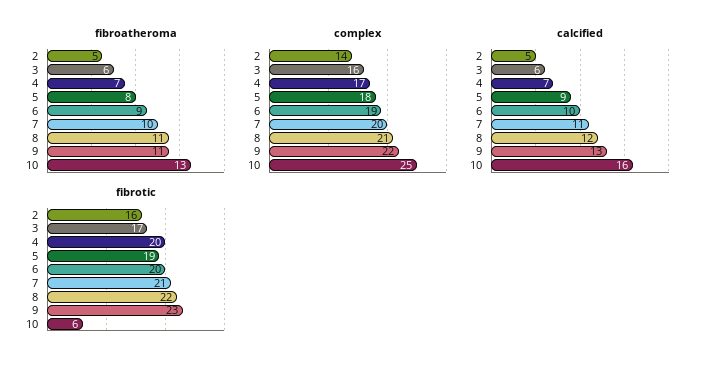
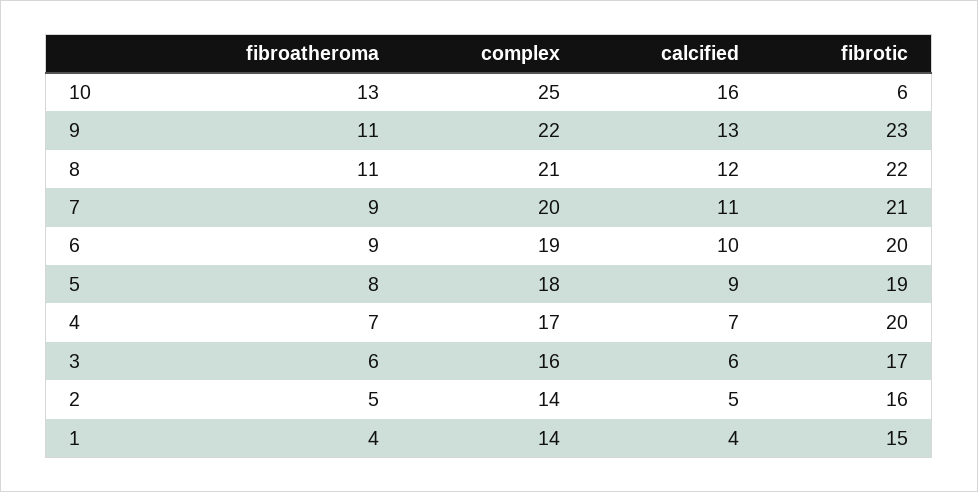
  {
    "fibroatheroma": {
      "2": 5,
      "3": 6,
      "4": 7,
      "5": 8,
      "6": 9,
-     "7": 10,
+     "7": 9,
      "8": 11,
      "9": 11,
-     "10": 13
+     "10": 13,
+     "1": 4
    },
    "complex": {
      "2": 14,
      "3": 16,
      "4": 17,
      "5": 18,
      "6": 19,
      "7": 20,
      "8": 21,
      "9": 22,
-     "10": 25
+     "10": 25,
+     "1": 14
    },
    "calcified": {
      "2": 5,
      "3": 6,
      "4": 7,
      "5": 9,
      "6": 10,
      "7": 11,
      "8": 12,
      "9": 13,
-     "10": 16
+     "10": 16,
+     "1": 4
    },
    "fibrotic": {
      "2": 16,
      "3": 17,
      "4": 20,
      "5": 19,
      "6": 20,
      "7": 21,
      "8": 22,
      "9": 23,
-     "10": 6
+     "10": 6,
+     "1": 15
    }
  }

